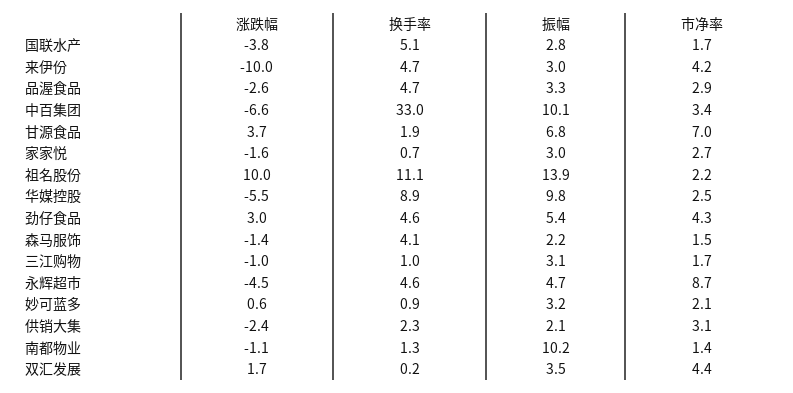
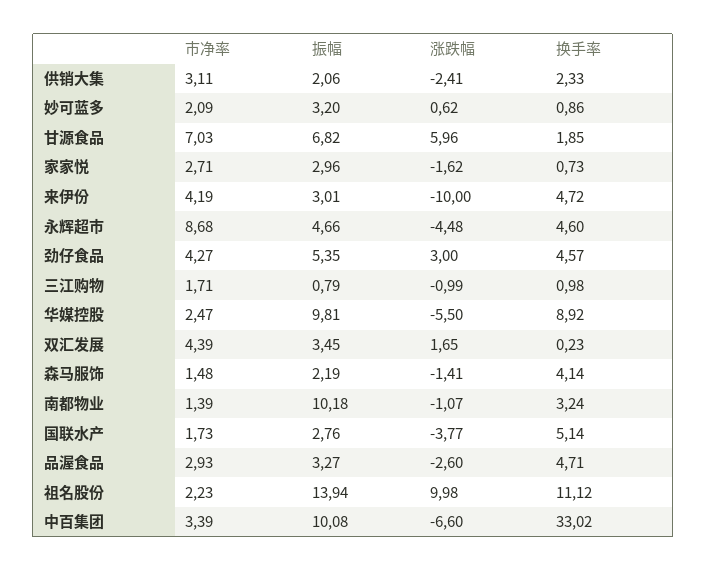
  {
    "涨跌幅": {
      "国联水产": -3.77,
      "来伊份": -10,
      "品渥食品": -2.6,
      "中百集团": -6.6,
-     "甘源食品": 3.7,
+     "甘源食品": 5.96,
      "家家悦": -1.62,
      "祖名股份": 9.98,
      "华媒控股": -5.5,
      "劲仔食品": 3,
      "森马服饰": -1.41,
      "三江购物": -0.99,
      "永辉超市": -4.48,
      "妙可蓝多": 0.62,
      "供销大集": -2.41,
      "南都物业": -1.07,
      "双汇发展": 1.65
    },
    "换手率": {
      "国联水产": 5.14,
      "来伊份": 4.72,
      "品渥食品": 4.71,
      "中百集团": 33.02,
      "甘源食品": 1.85,
      "家家悦": 0.73,
      "祖名股份": 11.12,
      "华媒控股": 8.92,
      "劲仔食品": 4.57,
      "森马服饰": 4.14,
      "三江购物": 0.98,
      "永辉超市": 4.6,
      "妙可蓝多": 0.86,
      "供销大集": 2.33,
-     "南都物业": 1.3,
+     "南都物业": 3.24,
      "双汇发展": 0.23
    },
    "振幅": {
      "国联水产": 2.76,
      "来伊份": 3.01,
      "品渥食品": 3.27,
      "中百集团": 10.08,
      "甘源食品": 6.82,
      "家家悦": 2.96,
      "祖名股份": 13.94,
      "华媒控股": 9.81,
      "劲仔食品": 5.35,
      "森马服饰": 2.19,
-     "三江购物": 3.1,
+     "三江购物": 0.79,
      "永辉超市": 4.66,
      "妙可蓝多": 3.2,
      "供销大集": 2.06,
      "南都物业": 10.18,
      "双汇发展": 3.45
    },
    "市净率": {
      "国联水产": 1.73,
      "来伊份": 4.19,
      "品渥食品": 2.93,
      "中百集团": 3.39,
      "甘源食品": 7.03,
      "家家悦": 2.71,
      "祖名股份": 2.23,
      "华媒控股": 2.47,
      "劲仔食品": 4.27,
      "森马服饰": 1.48,
      "三江购物": 1.71,
      "永辉超市": 8.68,
      "妙可蓝多": 2.09,
      "供销大集": 3.11,
      "南都物业": 1.39,
      "双汇发展": 4.39
    }
  }

